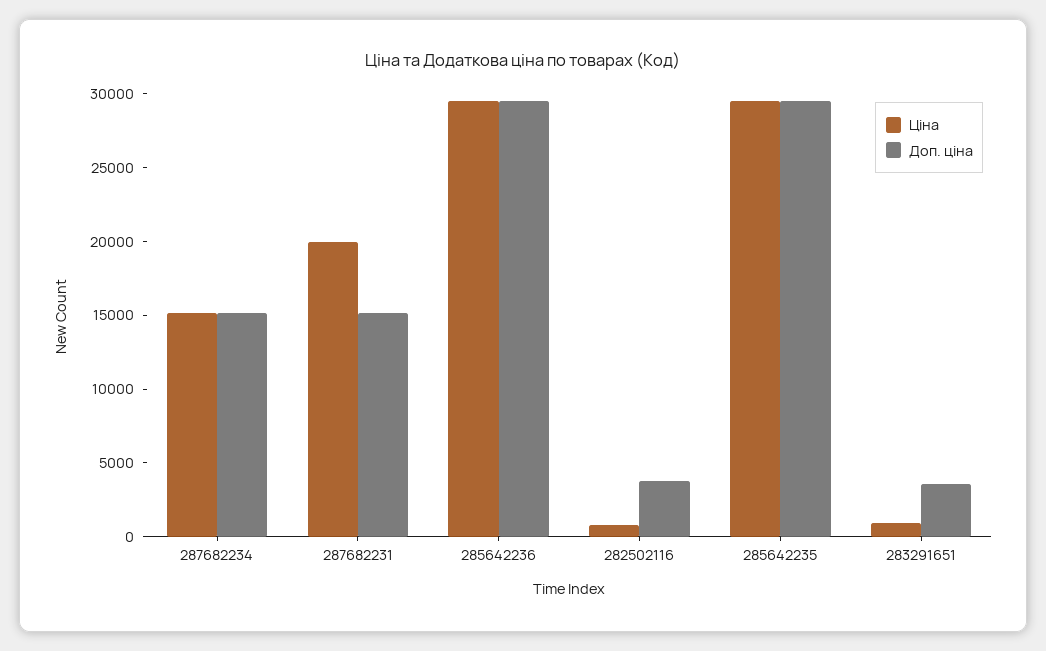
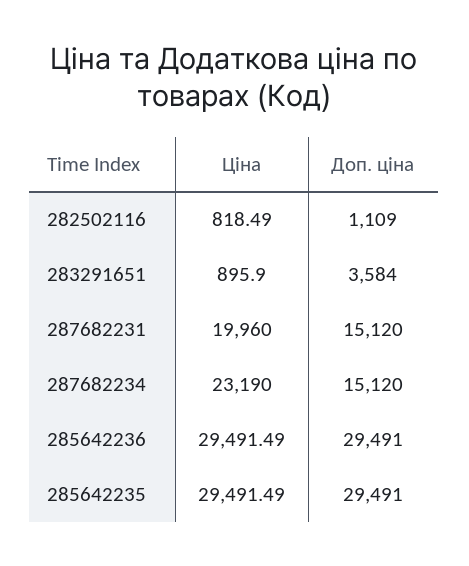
  {
    "Ціна": {
-     "287682234": 15000,
+     "287682234": 23190,
      "287682231": 19960,
      "285642236": 29491.49,
      "282502116": 818.49,
      "285642235": 29491.49,
      "283291651": 895.9
    },
    "Доп. ціна": {
      "287682234": 15120,
      "287682231": 15120,
      "285642236": 29491,
-     "282502116": 4000,
+     "282502116": 1109,
      "285642235": 29491,
      "283291651": 3584
    }
  }

